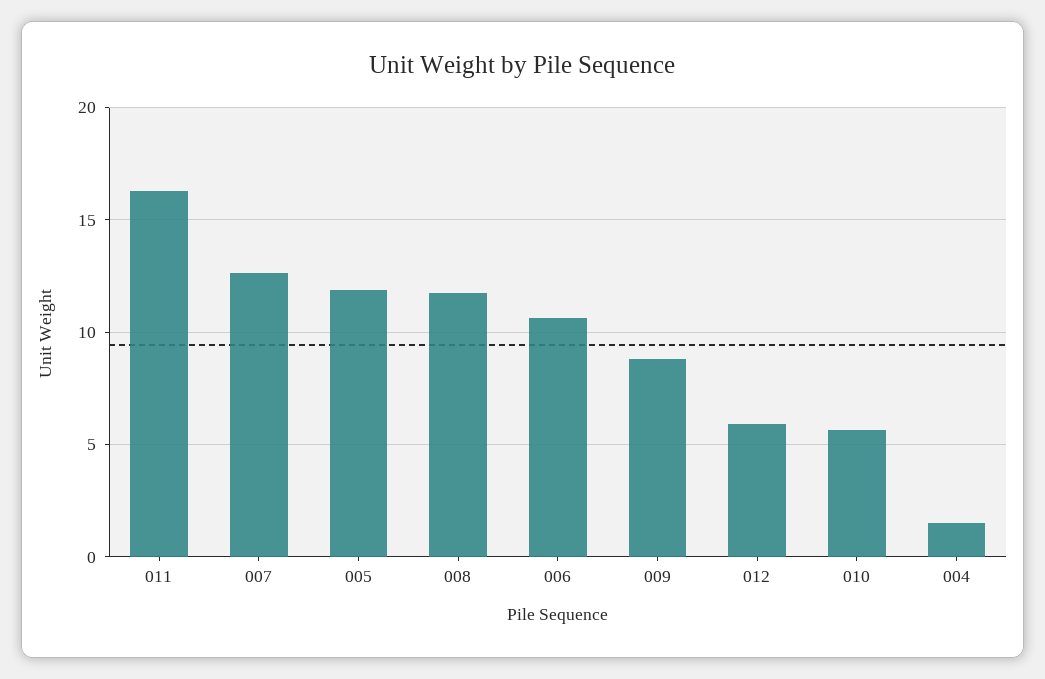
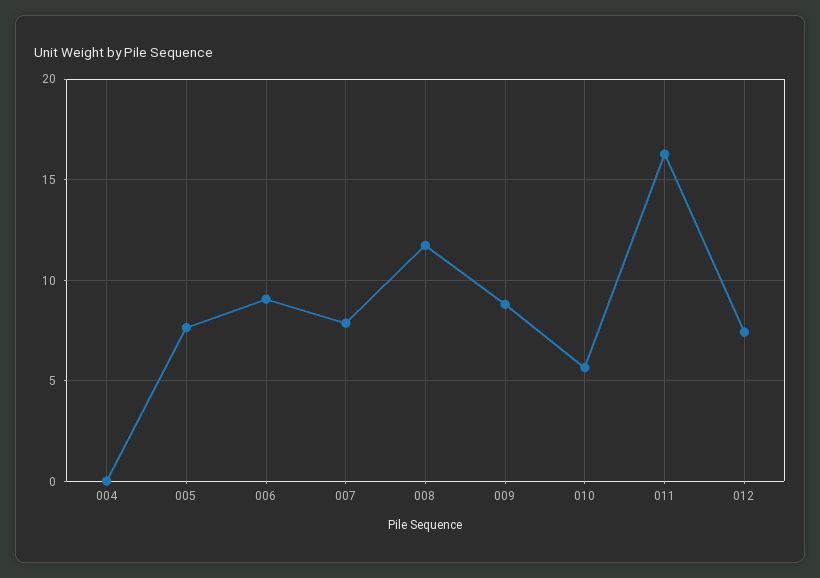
  {
    "011": 16.5,
-   "007": 12.5,
+   "007": 8,
-   "005": 12,
+   "005": 7.5,
    "008": 11.5,
-   "006": 10.5,
+   "006": 9,
    "009": 9,
-   "012": 6,
+   "012": 7.5,
    "010": 5.5,
-   "004": 1.5
+   "004": 0
  }

